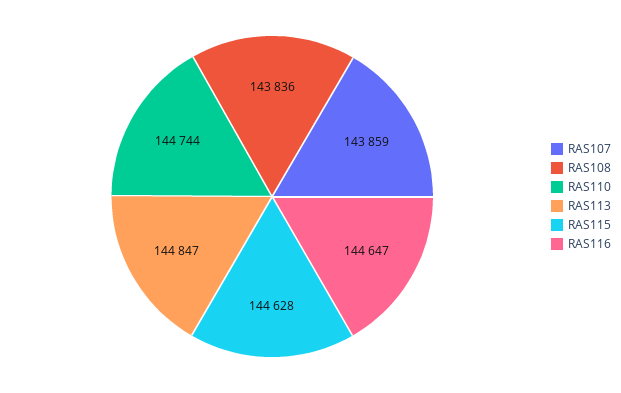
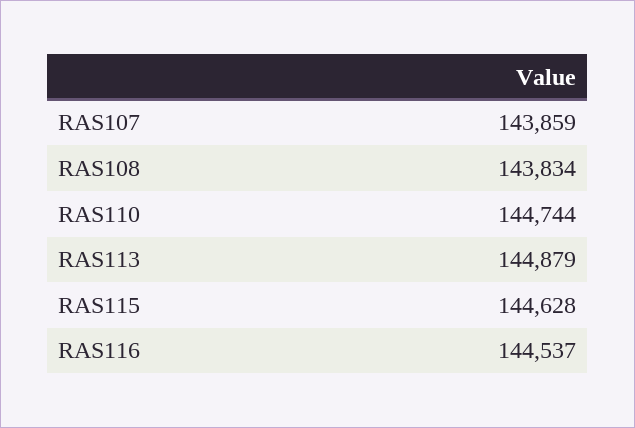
  {
    "RAS107": 143859,
-   "RAS108": 143836,
+   "RAS108": 143834,
    "RAS110": 144744,
-   "RAS113": 144847,
+   "RAS113": 144879,
    "RAS115": 144628,
-   "RAS116": 144647
+   "RAS116": 144537
  }

